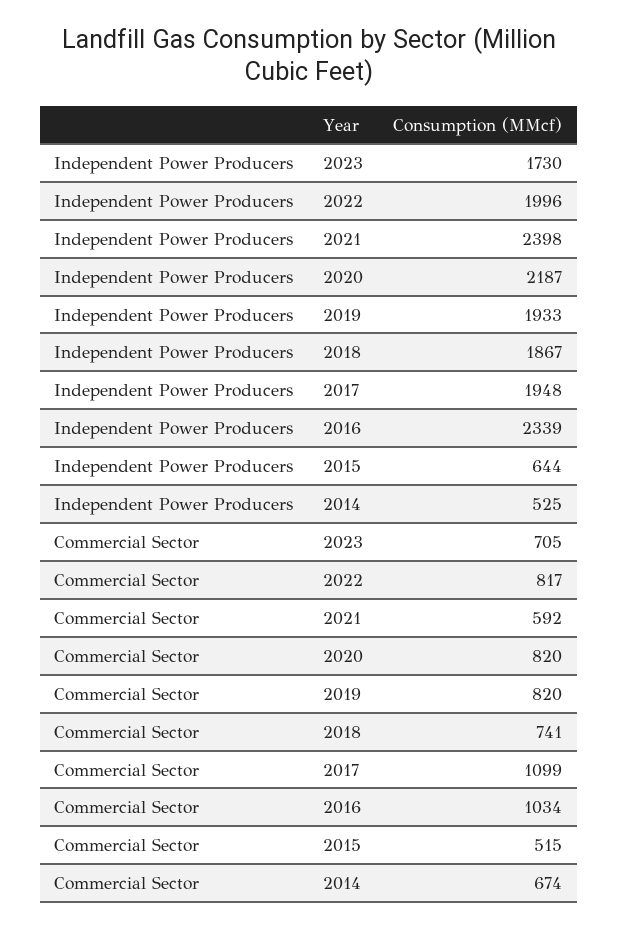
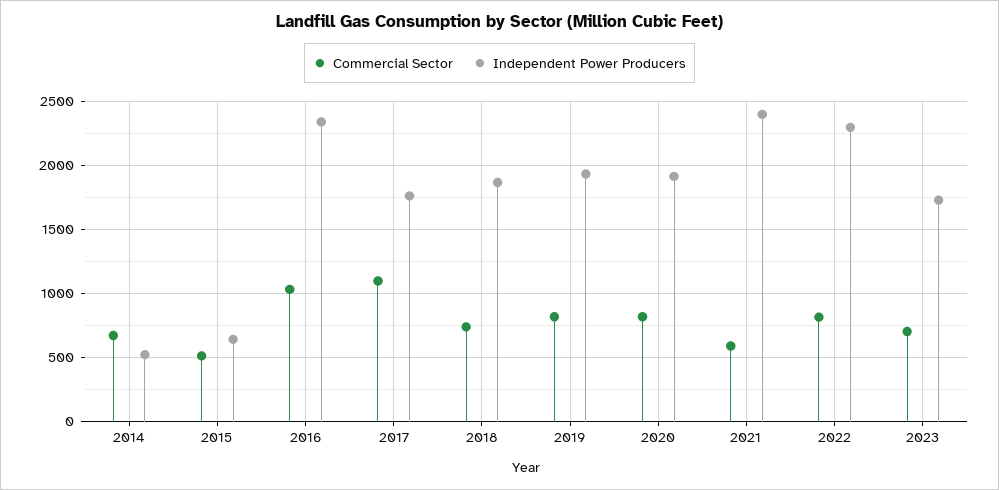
  {
    "Independent Power Producers": {
      "2023": 1730,
-     "2022": 1996,
+     "2022": 2300,
      "2021": 2398,
-     "2020": 2187,
+     "2020": 1900,
      "2019": 1933,
      "2018": 1867,
-     "2017": 1948,
+     "2017": 1750,
      "2016": 2339,
      "2015": 644,
      "2014": 525
    },
    "Commercial Sector": {
      "2023": 705,
      "2022": 817,
      "2021": 592,
      "2020": 820,
      "2019": 820,
      "2018": 741,
      "2017": 1099,
      "2016": 1034,
      "2015": 515,
      "2014": 674
    }
  }

